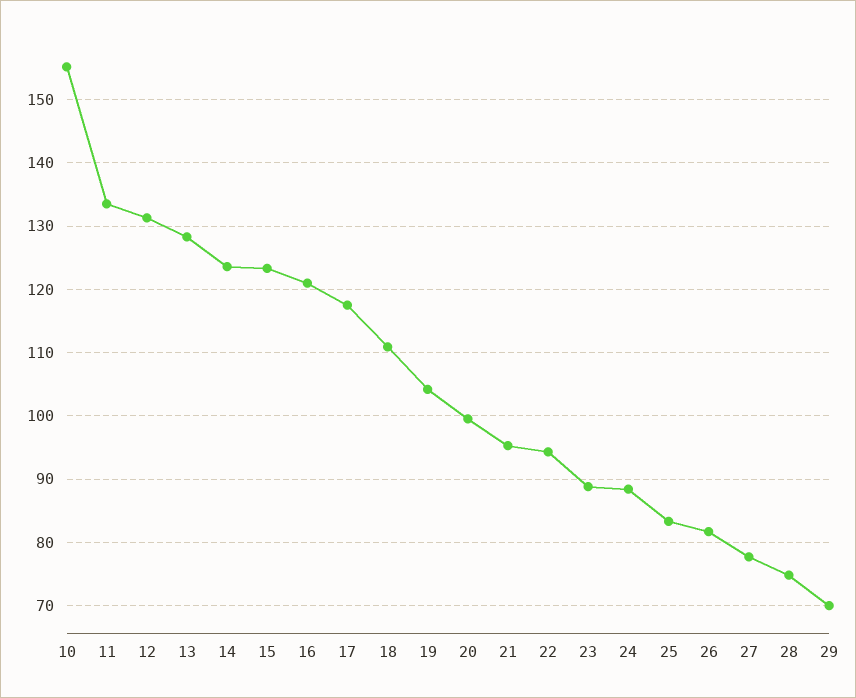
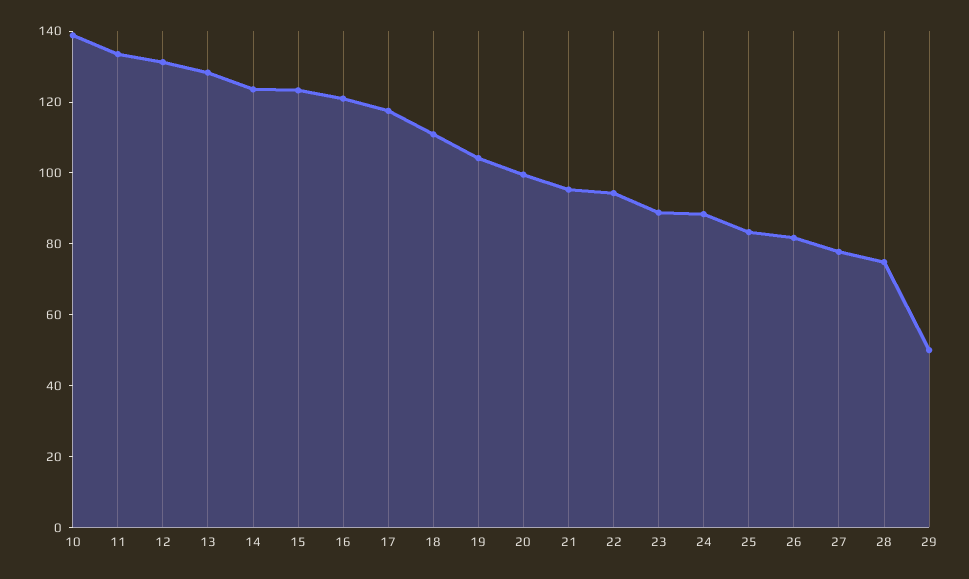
  {
-   "10": 155,
+   "10": 140,
    "11": 134,
    "12": 131,
    "13": 128,
    "14": 124,
    "15": 123,
    "16": 121,
    "17": 118,
    "18": 111,
    "19": 104,
    "20": 100,
    "21": 95,
    "22": 94,
    "23": 89,
    "24": 88,
    "25": 83,
    "26": 82,
    "27": 78,
    "28": 75,
-   "29": 70
+   "29": 50
  }

